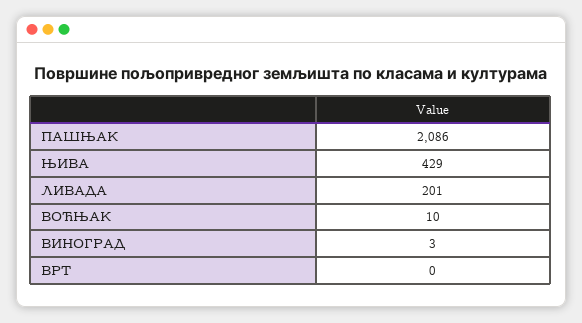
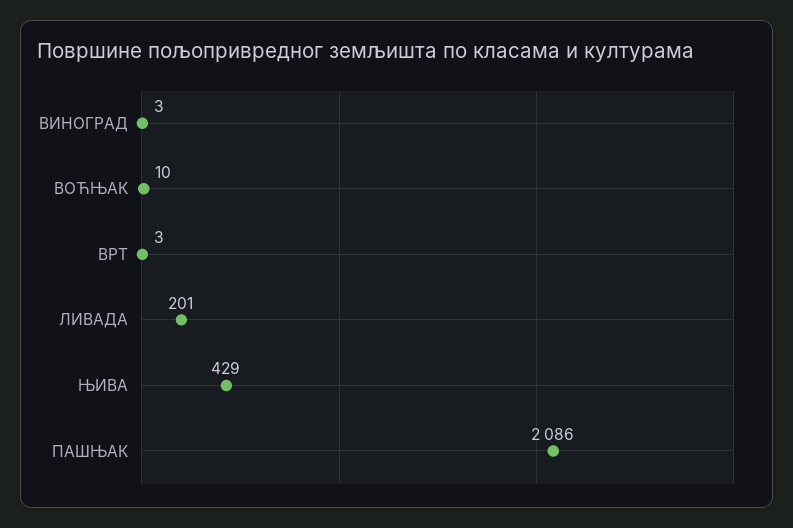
  {
    "ПАШЊАК": 2086,
    "ЊИВА": 429,
    "ЛИВАДА": 201,
    "ВОЋЊАК": 10,
    "ВИНОГРАД": 3,
-   "ВРТ": 0
+   "ВРТ": 3
  }

